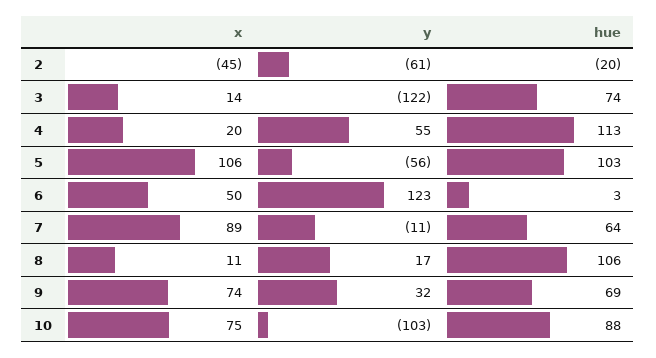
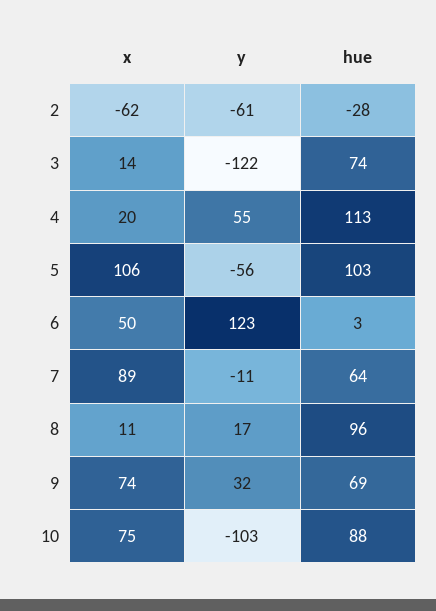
  {
    "x": {
-     "2": -45,
+     "2": -62,
      "3": 14,
      "4": 20,
      "5": 106,
      "6": 50,
      "7": 89,
      "8": 11,
      "9": 74,
      "10": 75
    },
    "y": {
      "2": -61,
      "3": -122,
      "4": 55,
      "5": -56,
      "6": 123,
      "7": -11,
      "8": 17,
      "9": 32,
      "10": -103
    },
    "hue": {
-     "2": -20,
+     "2": -28,
      "3": 74,
      "4": 113,
      "5": 103,
      "6": 3,
      "7": 64,
-     "8": 106,
+     "8": 96,
      "9": 69,
      "10": 88
    }
  }

